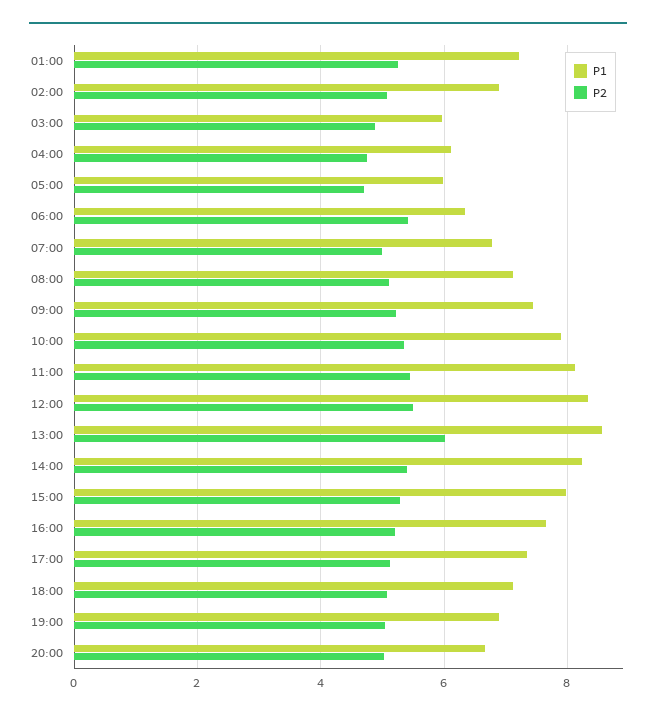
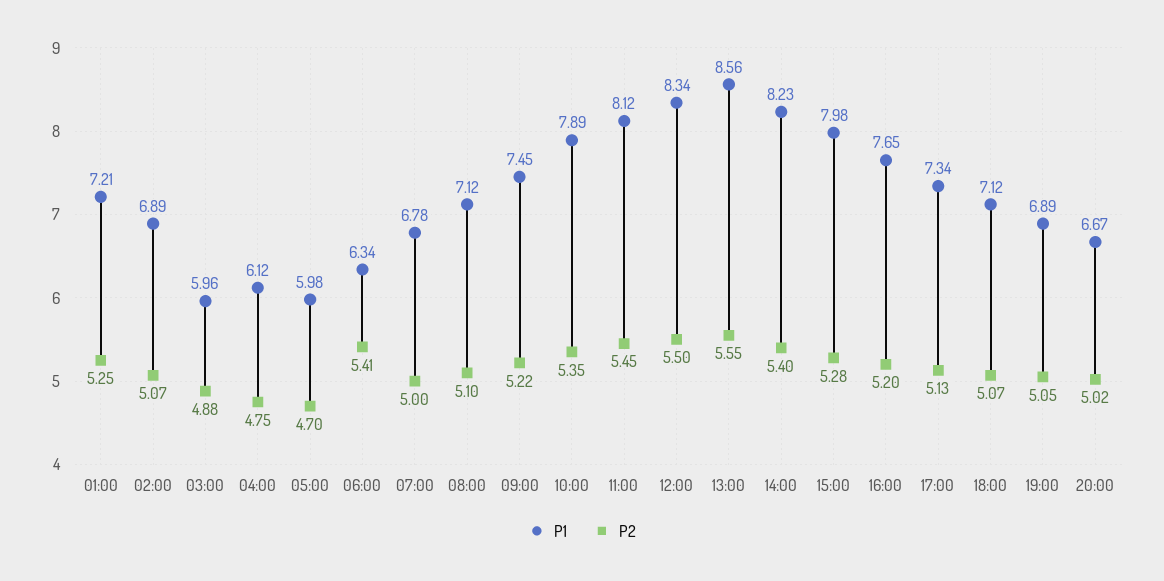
  {
    "P1": {
      "01:00": 7.21,
      "02:00": 6.89,
      "03:00": 5.96,
      "04:00": 6.12,
      "05:00": 5.98,
      "06:00": 6.34,
      "07:00": 6.78,
      "08:00": 7.12,
      "09:00": 7.45,
      "10:00": 7.89,
      "11:00": 8.12,
      "12:00": 8.34,
      "13:00": 8.56,
      "14:00": 8.23,
      "15:00": 7.98,
      "16:00": 7.65,
      "17:00": 7.34,
      "18:00": 7.12,
      "19:00": 6.89,
      "20:00": 6.67
    },
    "P2": {
      "01:00": 5.25,
      "02:00": 5.07,
      "03:00": 4.88,
      "04:00": 4.75,
      "05:00": 4.7,
      "06:00": 5.41,
      "07:00": 5,
      "08:00": 5.1,
      "09:00": 5.22,
      "10:00": 5.35,
      "11:00": 5.45,
      "12:00": 5.5,
-     "13:00": 6,
+     "13:00": 5.55,
      "14:00": 5.4,
      "15:00": 5.28,
      "16:00": 5.2,
      "17:00": 5.13,
      "18:00": 5.07,
      "19:00": 5.05,
      "20:00": 5.02
    }
  }

